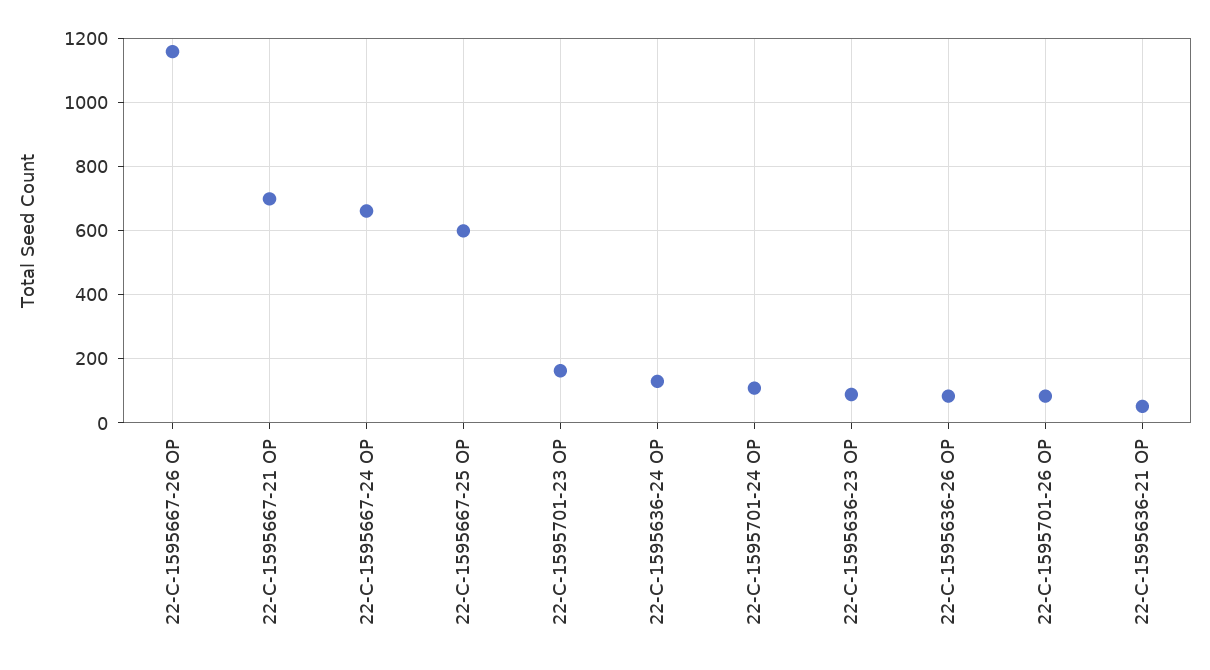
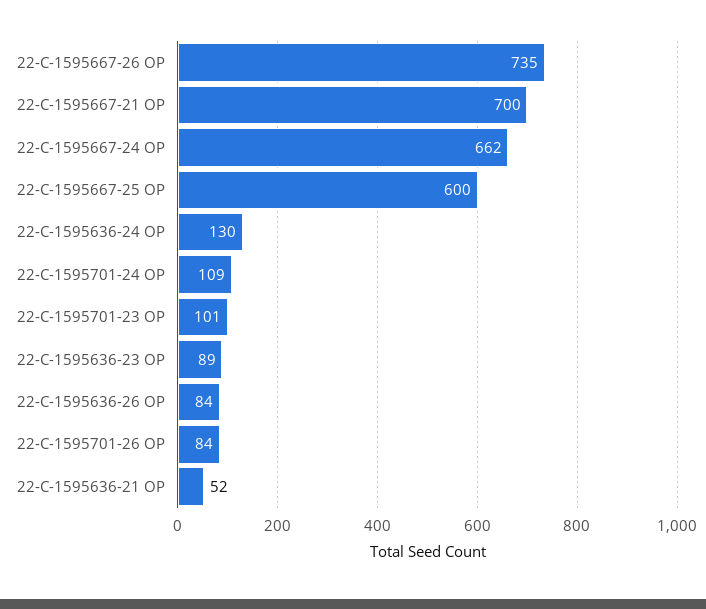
  {
-   "22-C-1595667-26 OP": 1160,
+   "22-C-1595667-26 OP": 735,
    "22-C-1595667-21 OP": 700,
    "22-C-1595667-24 OP": 662,
    "22-C-1595667-25 OP": 600,
-   "22-C-1595701-23 OP": 160,
+   "22-C-1595701-23 OP": 101,
    "22-C-1595636-24 OP": 130,
    "22-C-1595701-24 OP": 109,
    "22-C-1595636-23 OP": 89,
    "22-C-1595636-26 OP": 84,
    "22-C-1595701-26 OP": 84,
    "22-C-1595636-21 OP": 52
  }

